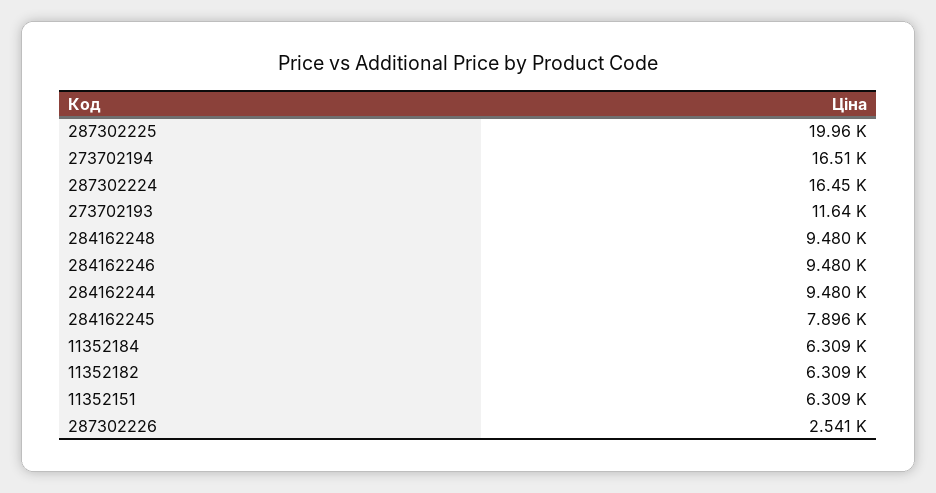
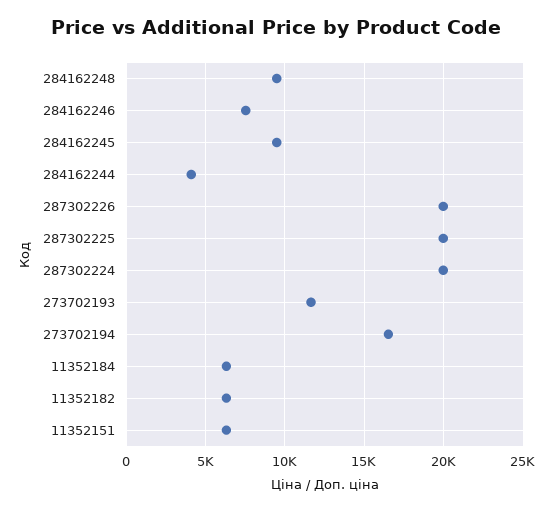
  {
    "287302225": 19960,
    "273702194": 16510,
-   "287302224": 16450,
+   "287302224": 20000,
    "273702193": 11640,
    "284162248": 9480,
-   "284162246": 9480,
+   "284162246": 7500,
-   "284162244": 9480,
+   "284162244": 4000,
-   "284162245": 7896,
+   "284162245": 9500,
    "11352184": 6309,
    "11352182": 6309,
    "11352151": 6309,
-   "287302226": 2541
+   "287302226": 20000
  }

